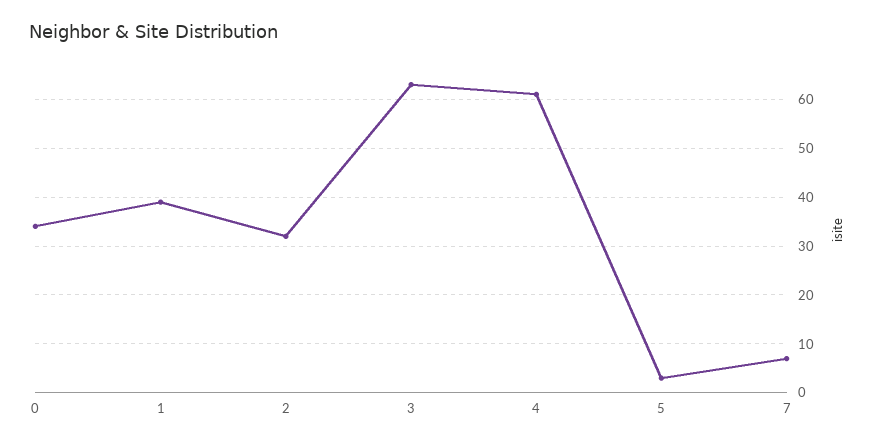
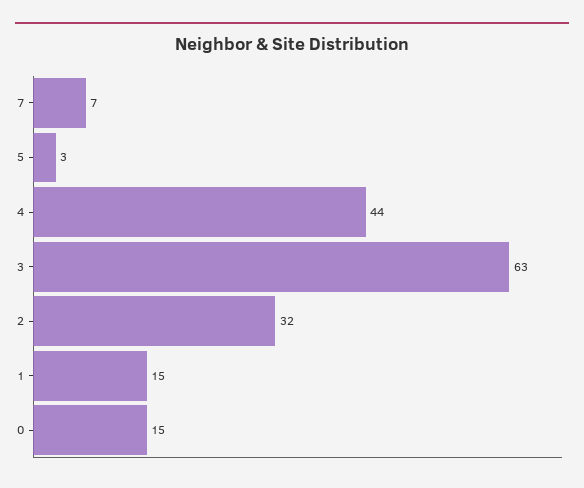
  {
-   "0": 35,
+   "0": 15,
-   "1": 40,
+   "1": 15,
    "2": 32,
    "3": 63,
-   "4": 60,
+   "4": 44,
    "5": 3,
    "7": 7
  }

